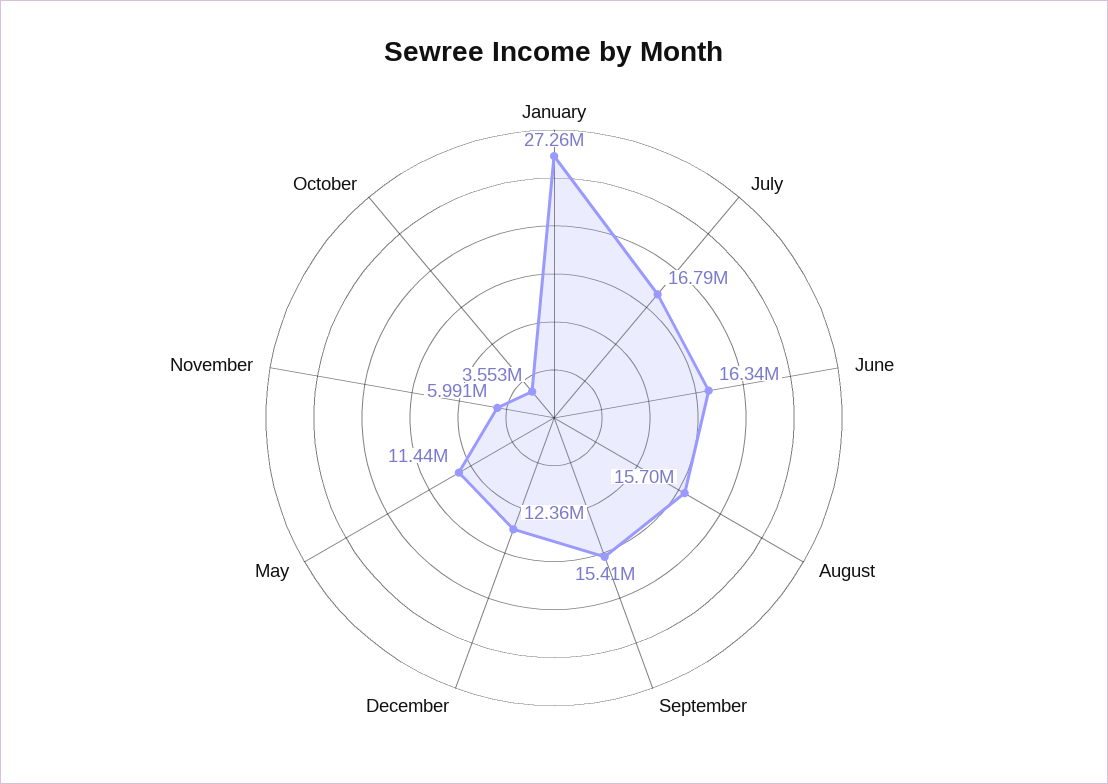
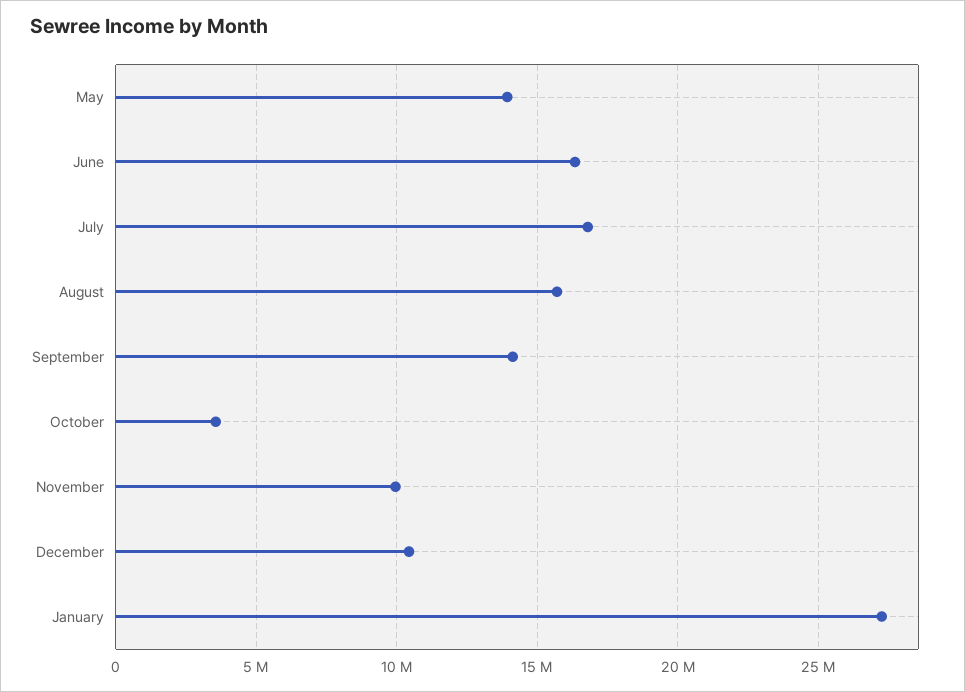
  {
    "January": 27260000,
    "July": 16790000,
    "June": 16340000,
    "August": 15700000,
-   "September": 15410000,
+   "September": 14000000,
-   "December": 12360000,
+   "December": 10500000,
-   "May": 11440000,
+   "May": 14000000,
-   "November": 5991000,
+   "November": 10000000,
    "October": 3553000
  }

